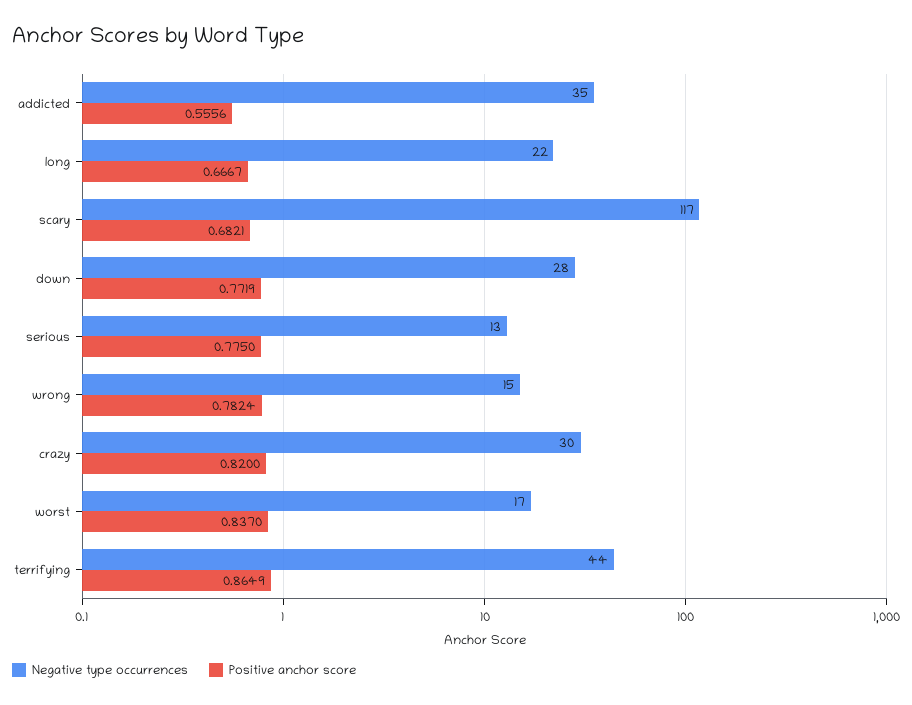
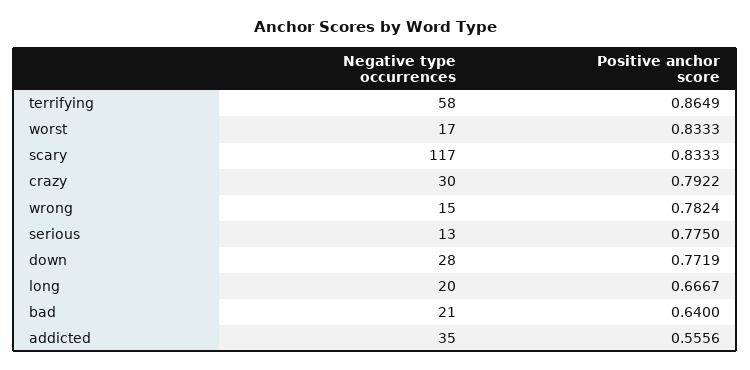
  {
    "Negative type occurrences": {
      "addicted": 35,
-     "long": 22,
+     "long": 20,
      "scary": 117,
      "down": 28,
      "serious": 13,
      "wrong": 15,
      "crazy": 30,
      "worst": 17,
-     "terrifying": 44
+     "terrifying": 58,
+     "bad": 21
    },
    "Positive anchor score": {
      "addicted": 0.5556,
      "long": 0.6667,
-     "scary": 0.6821,
+     "scary": 0.8333,
      "down": 0.7719,
      "serious": 0.775,
      "wrong": 0.7824,
-     "crazy": 0.82,
+     "crazy": 0.7922,
-     "worst": 0.837,
+     "worst": 0.8333,
-     "terrifying": 0.8649
+     "terrifying": 0.8649,
+     "bad": 0.64
    }
  }

